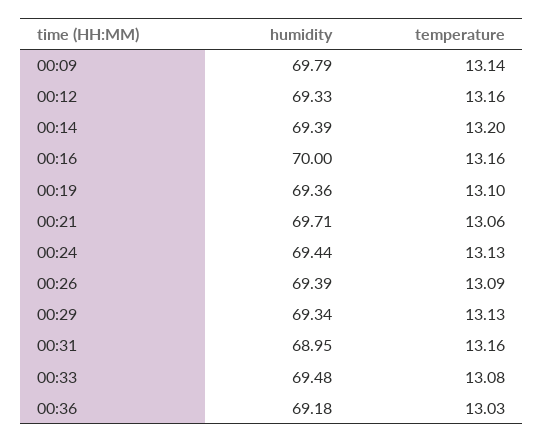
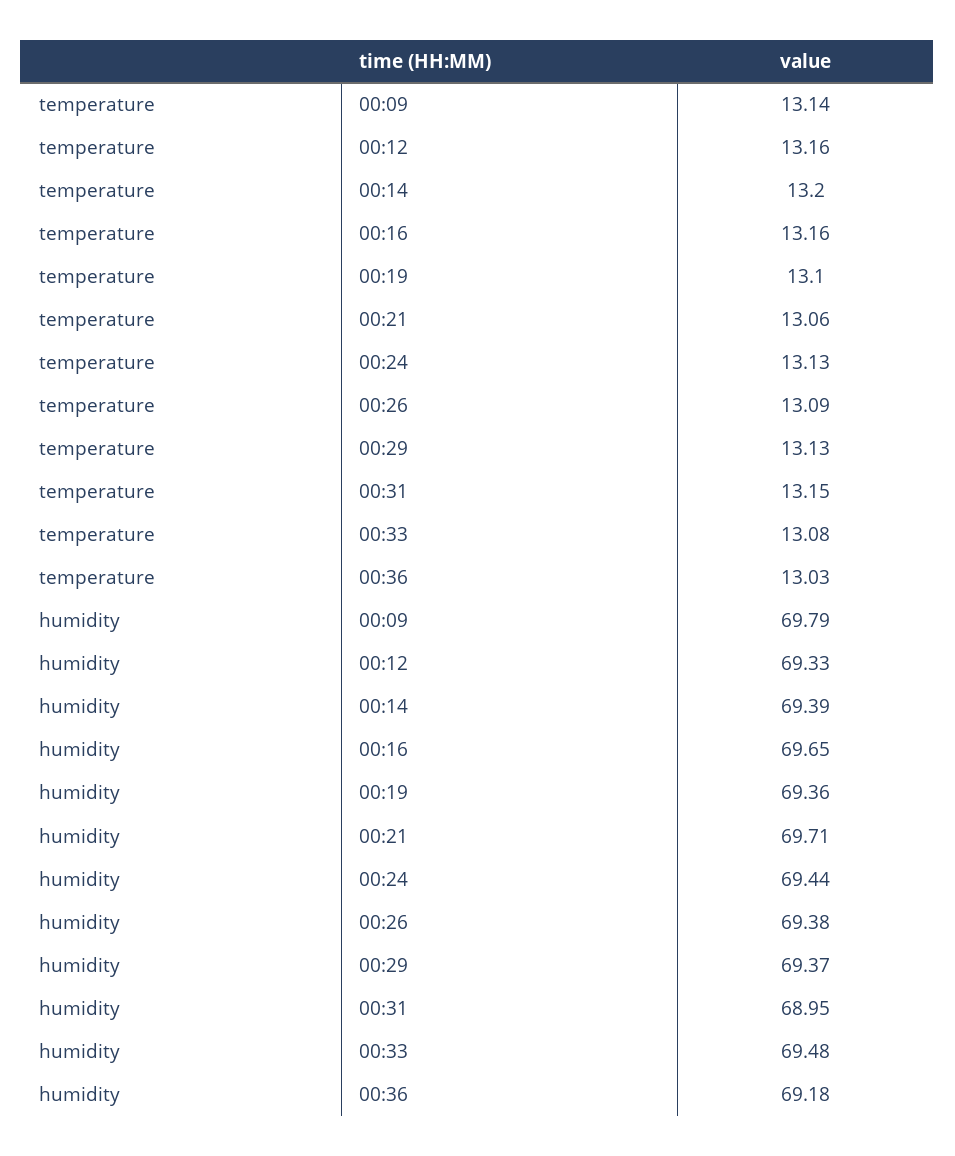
  {
    "humidity": {
      "00:09": 69.79,
      "00:12": 69.33,
      "00:14": 69.39,
-     "00:16": 70,
+     "00:16": 69.65,
      "00:19": 69.36,
      "00:21": 69.71,
      "00:24": 69.44,
-     "00:26": 69.39,
+     "00:26": 69.38,
-     "00:29": 69.34,
+     "00:29": 69.37,
      "00:31": 68.95,
      "00:33": 69.48,
      "00:36": 69.18
    },
    "temperature": {
      "00:09": 13.14,
      "00:12": 13.16,
      "00:14": 13.2,
      "00:16": 13.16,
      "00:19": 13.1,
      "00:21": 13.06,
      "00:24": 13.13,
      "00:26": 13.09,
      "00:29": 13.13,
-     "00:31": 13.16,
+     "00:31": 13.15,
      "00:33": 13.08,
      "00:36": 13.03
    }
  }

